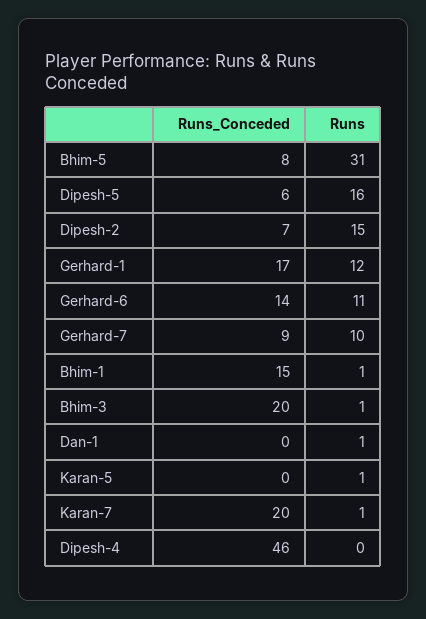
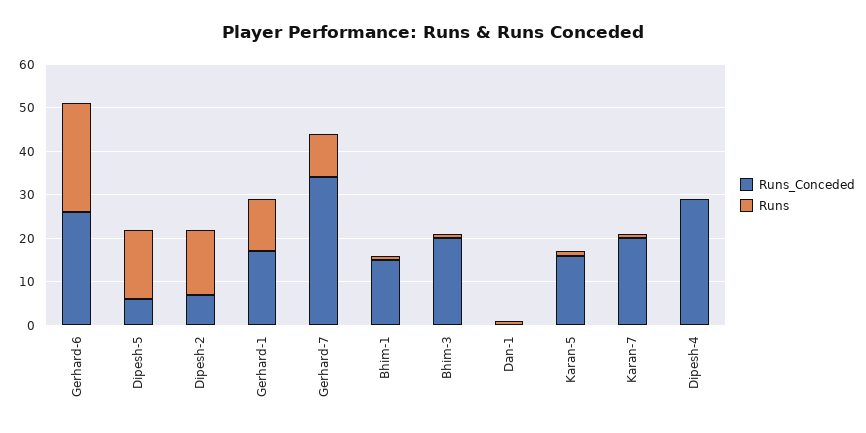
  {
    "Runs_Conceded": {
-     "Bhim-5": 8,
      "Dipesh-5": 6,
      "Dipesh-2": 7,
      "Gerhard-1": 17,
-     "Gerhard-6": 14,
+     "Gerhard-6": 25,
-     "Gerhard-7": 9,
+     "Gerhard-7": 35,
      "Bhim-1": 15,
      "Bhim-3": 20,
      "Dan-1": 0,
-     "Karan-5": 0,
+     "Karan-5": 15,
      "Karan-7": 20,
-     "Dipesh-4": 46
+     "Dipesh-4": 30
    },
    "Runs": {
-     "Bhim-5": 31,
      "Dipesh-5": 16,
      "Dipesh-2": 15,
      "Gerhard-1": 12,
-     "Gerhard-6": 11,
+     "Gerhard-6": 25,
      "Gerhard-7": 10,
      "Bhim-1": 1,
      "Bhim-3": 1,
      "Dan-1": 1,
      "Karan-5": 1,
      "Karan-7": 1,
      "Dipesh-4": 0
    }
  }

